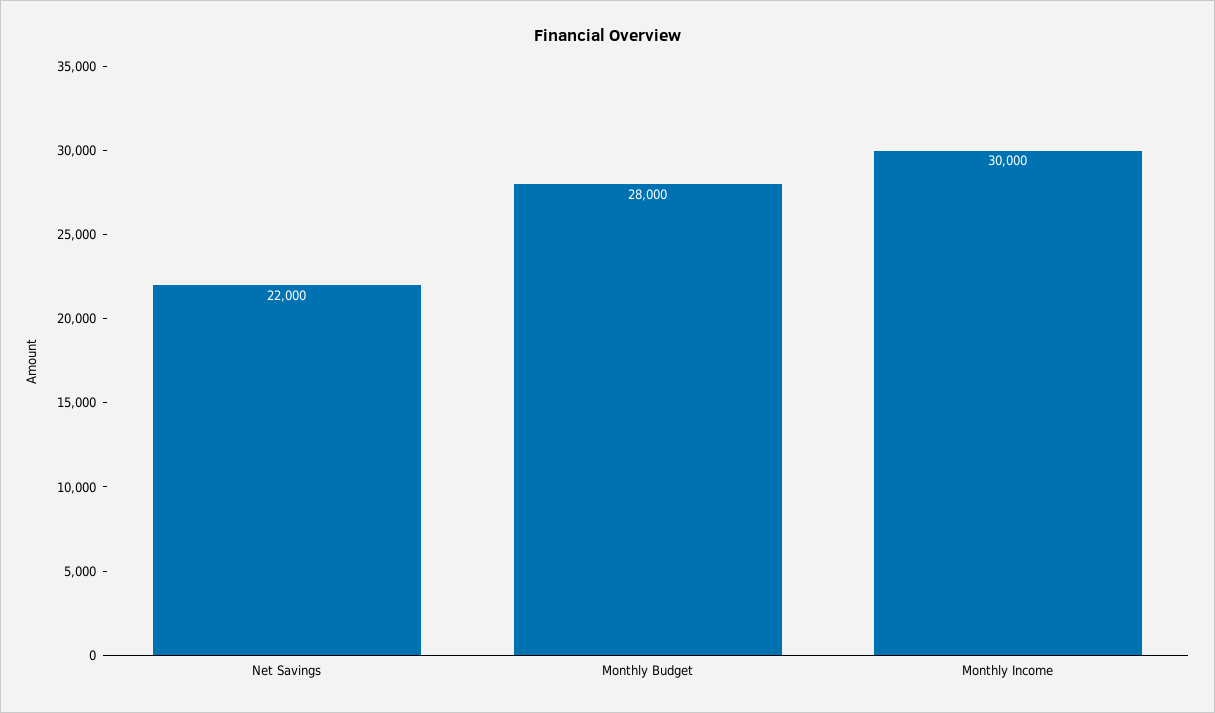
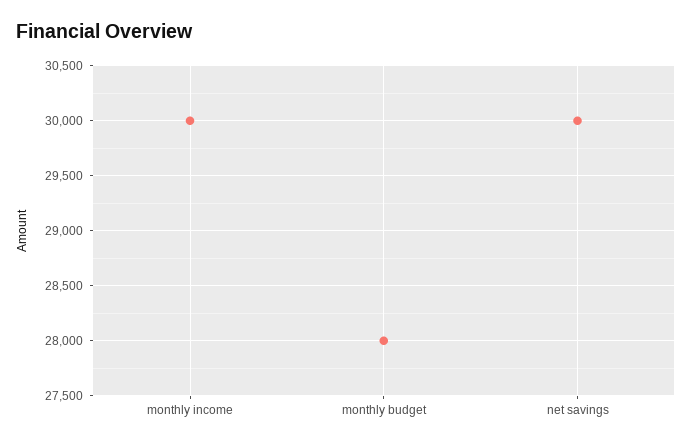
  {
-   "Net Savings": 22000,
+   "Net Savings": 30000,
    "Monthly Budget": 28000,
    "Monthly Income": 30000
  }

